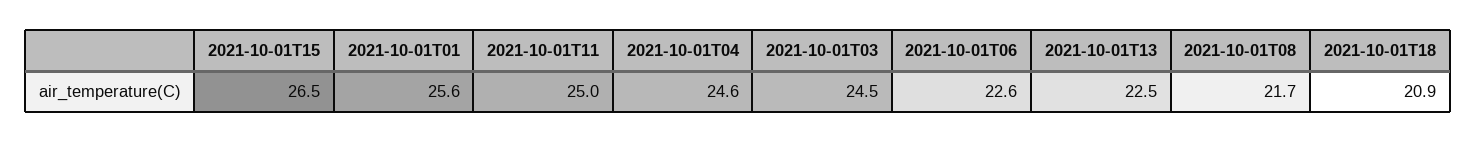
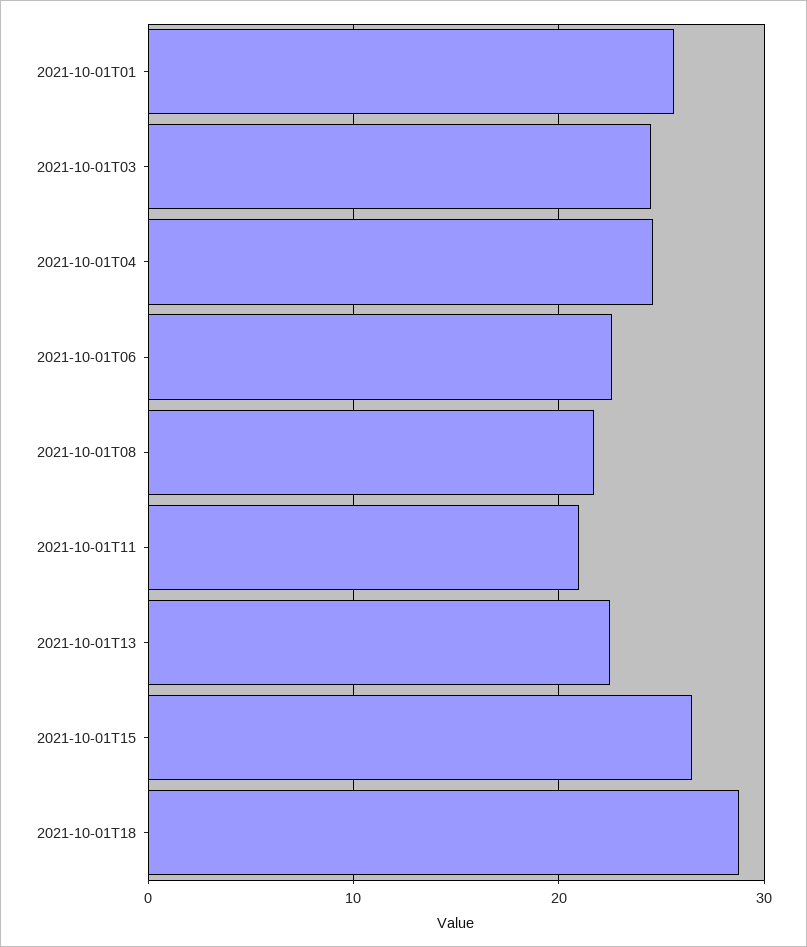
  {
    "2021-10-01T15": 26.5,
    "2021-10-01T01": 25.6,
-   "2021-10-01T11": 25,
+   "2021-10-01T11": 21,
    "2021-10-01T04": 24.6,
    "2021-10-01T03": 24.5,
    "2021-10-01T06": 22.6,
    "2021-10-01T13": 22.5,
    "2021-10-01T08": 21.7,
-   "2021-10-01T18": 20.9
+   "2021-10-01T18": 29
  }

